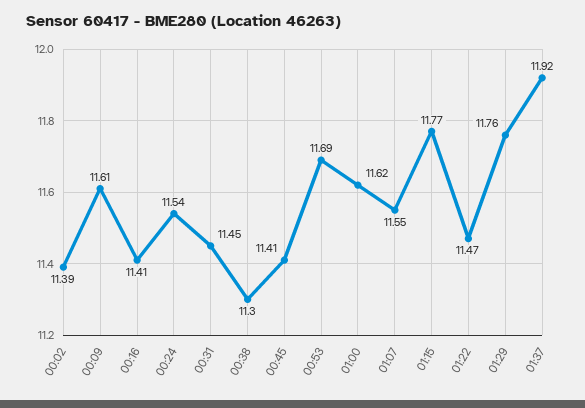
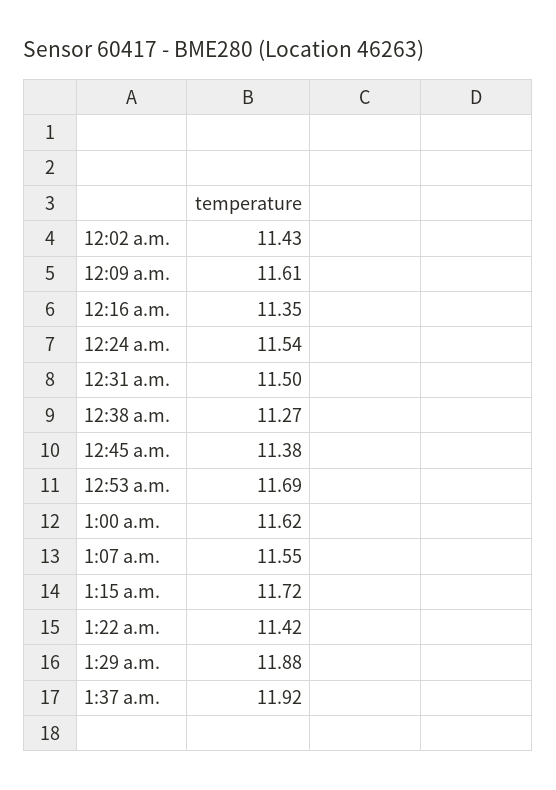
  {
-   "00:02": 11.39,
+   "00:02": 11.43,
    "00:09": 11.61,
-   "00:16": 11.41,
+   "00:16": 11.35,
    "00:24": 11.54,
-   "00:31": 11.45,
+   "00:31": 11.5,
-   "00:38": 11.3,
+   "00:38": 11.27,
-   "00:45": 11.41,
+   "00:45": 11.38,
    "00:53": 11.69,
    "01:00": 11.62,
    "01:07": 11.55,
-   "01:15": 11.77,
+   "01:15": 11.72,
-   "01:22": 11.47,
+   "01:22": 11.42,
-   "01:29": 11.76,
+   "01:29": 11.88,
    "01:37": 11.92
  }

